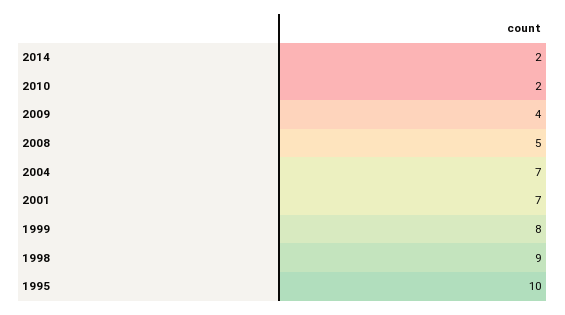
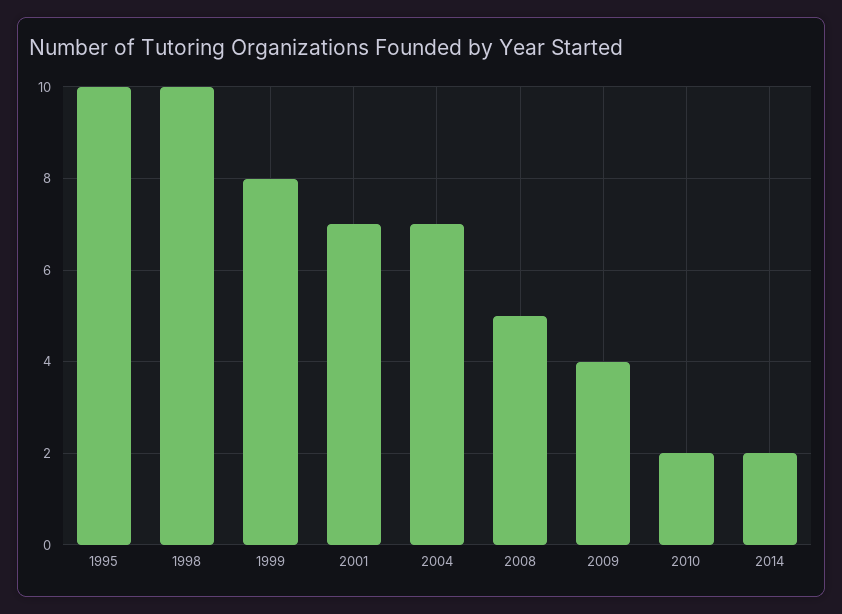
  {
    "2014": 2,
    "2010": 2,
    "2009": 4,
    "2008": 5,
    "2004": 7,
    "2001": 7,
    "1999": 8,
-   "1998": 9,
+   "1998": 10,
    "1995": 10
  }

